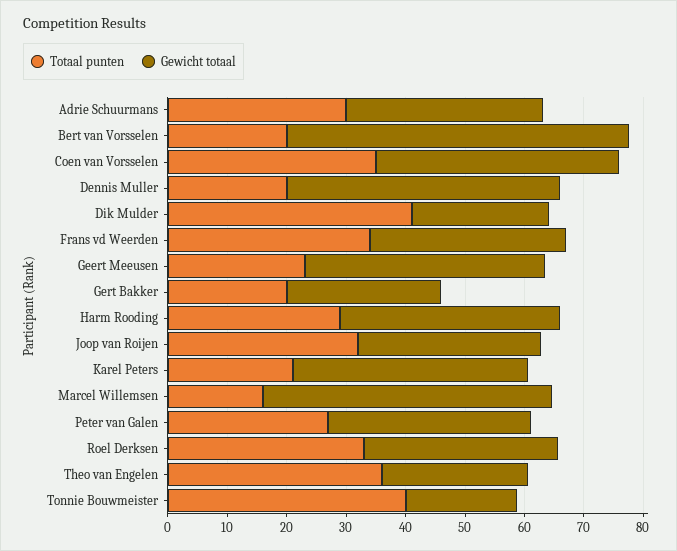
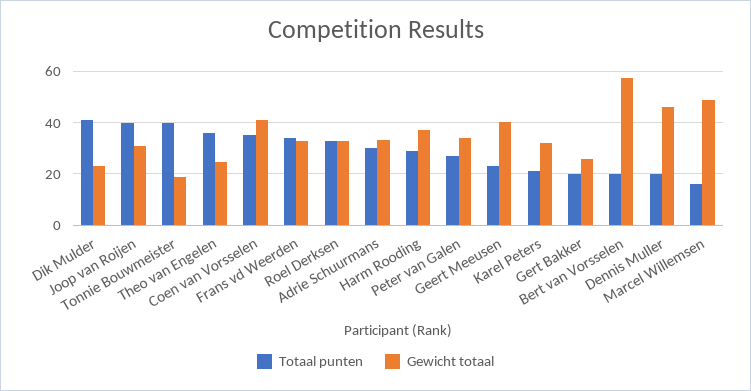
  {
    "Totaal punten": {
      "Adrie Schuurmans": 30,
      "Bert van Vorsselen": 20,
      "Coen van Vorsselen": 36,
      "Dennis Muller": 20,
      "Dik Mulder": 42,
      "Frans vd Weerden": 34,
      "Geert Meeusen": 24,
      "Gert Bakker": 20,
      "Harm Rooding": 30,
-     "Joop van Roijen": 32,
+     "Joop van Roijen": 40,
      "Karel Peters": 22,
      "Marcel Willemsen": 16,
      "Peter van Galen": 28,
      "Roel Derksen": 34,
      "Theo van Engelen": 36,
      "Tonnie Bouwmeister": 40
    },
    "Gewicht totaal": {
      "Adrie Schuurmans": 34,
      "Bert van Vorsselen": 58,
      "Coen van Vorsselen": 40,
      "Dennis Muller": 46,
      "Dik Mulder": 24,
      "Frans vd Weerden": 34,
      "Geert Meeusen": 40,
      "Gert Bakker": 26,
      "Harm Rooding": 38,
      "Joop van Roijen": 30,
-     "Karel Peters": 40,
+     "Karel Peters": 32.5,
      "Marcel Willemsen": 48,
      "Peter van Galen": 34,
      "Roel Derksen": 32,
      "Theo van Engelen": 24,
      "Tonnie Bouwmeister": 18
    }
  }

